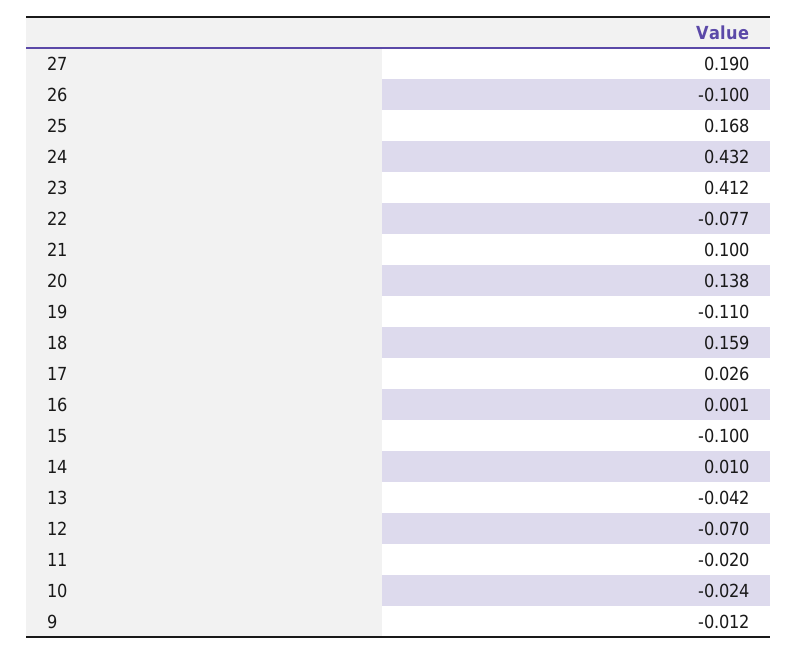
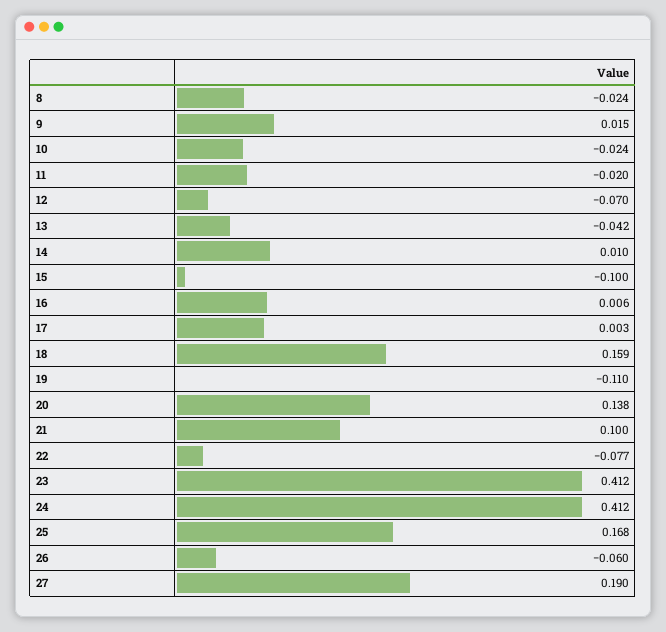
  {
    "27": 0.19,
-   "26": -0.1,
+   "26": -0.06,
    "25": 0.168,
-   "24": 0.432,
+   "24": 0.412,
    "23": 0.412,
    "22": -0.077,
    "21": 0.1,
    "20": 0.138,
    "19": -0.11,
    "18": 0.159,
-   "17": 0.026,
+   "17": 0.003,
-   "16": 0.001,
+   "16": 0.006,
    "15": -0.1,
    "14": 0.01,
    "13": -0.042,
    "12": -0.07,
    "11": -0.02,
    "10": -0.024,
-   "9": -0.012
+   "9": 0.015,
+   "8": -0.024
  }

